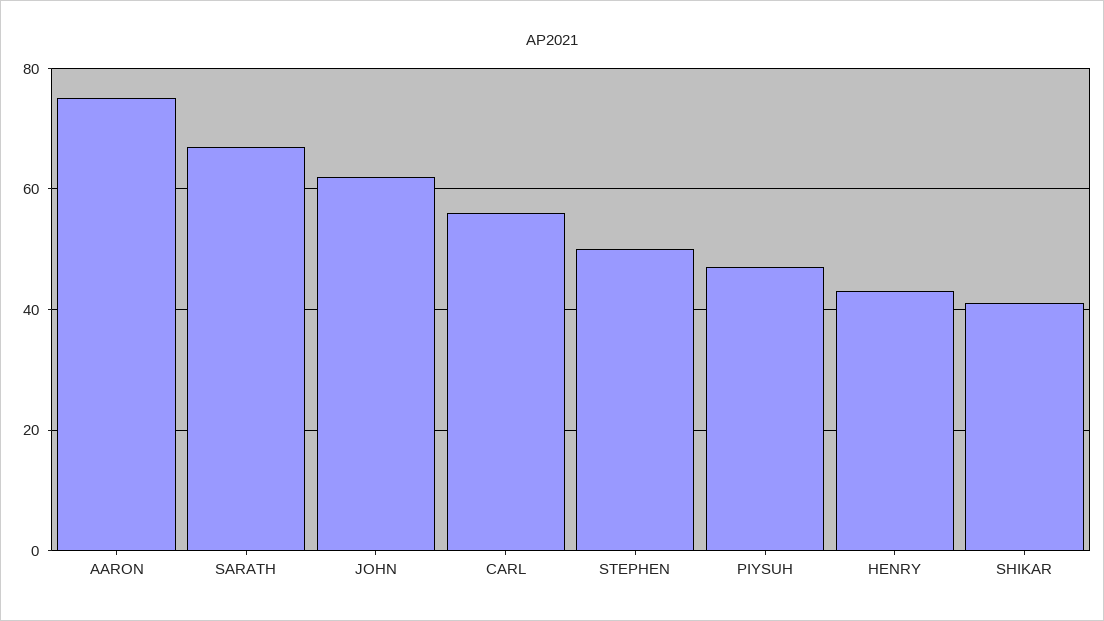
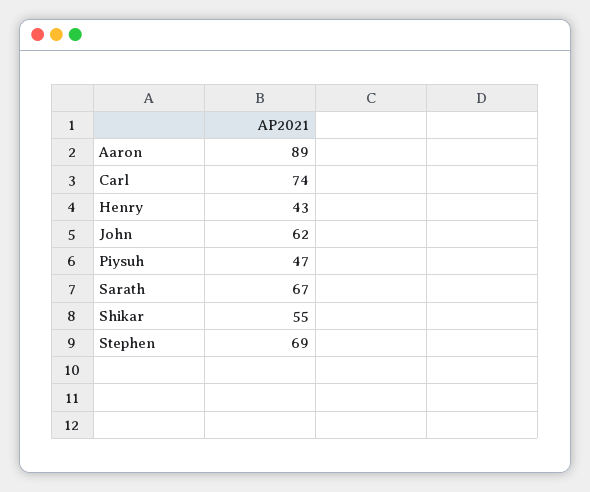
  {
-   "AARON": 75,
+   "AARON": 89,
    "SARATH": 67,
    "JOHN": 62,
-   "CARL": 55,
+   "CARL": 74,
-   "STEPHEN": 50,
+   "STEPHEN": 69,
    "PIYSUH": 47,
    "HENRY": 43,
-   "SHIKAR": 40
+   "SHIKAR": 55
  }

